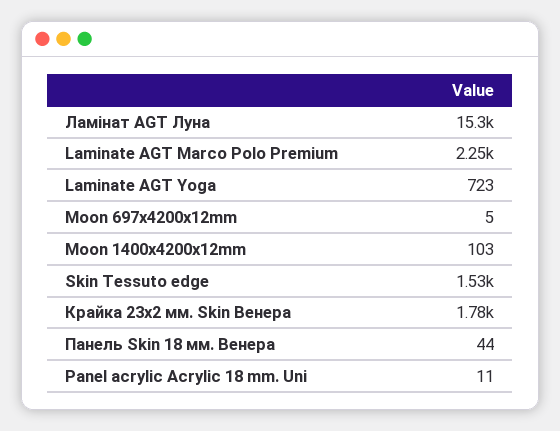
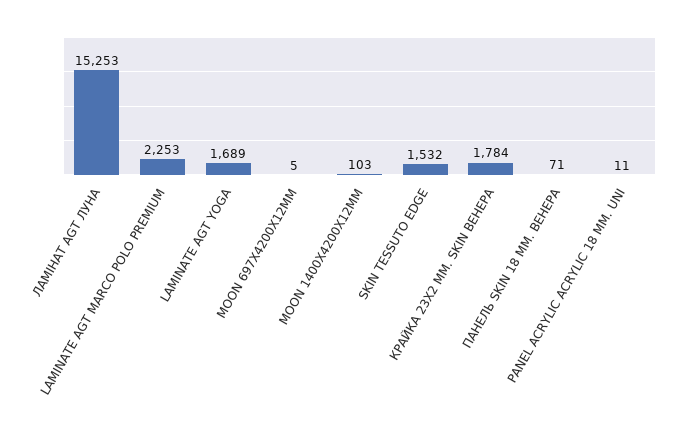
  {
    "Ламінат AGT Луна": 15253,
    "Laminate AGT Marco Polo Premium": 2253,
-   "Laminate AGT Yoga": 723,
+   "Laminate AGT Yoga": 1689,
    "Moon 697x4200x12mm": 5,
    "Moon 1400x4200x12mm": 103,
    "Skin Tessuto edge": 1532,
    "Крайка 23x2 мм. Skin Венера": 1784,
-   "Панель Skin 18 мм. Венера": 44,
+   "Панель Skin 18 мм. Венера": 71,
    "Panel acrylic Acrylic 18 mm. Uni": 11
  }

